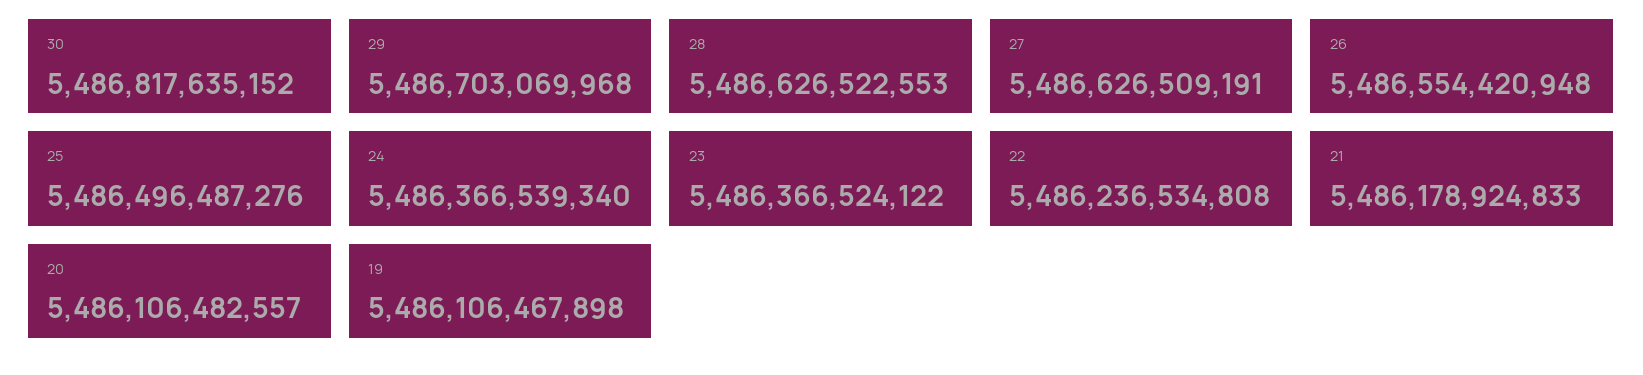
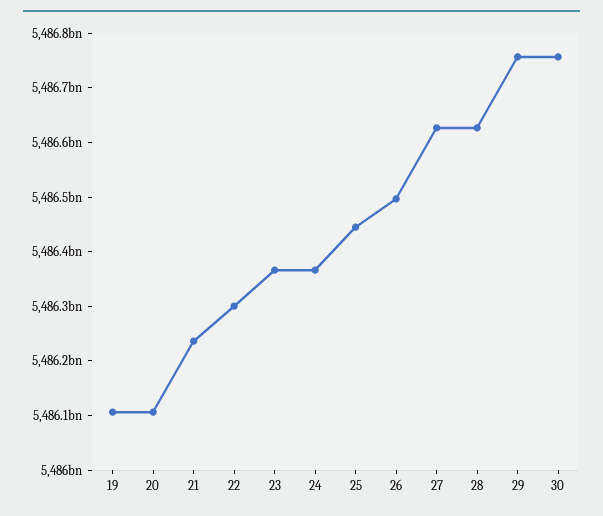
  {
-   "30": 5486817635152,
+   "30": 5486760000000,
-   "29": 5486703069968,
+   "29": 5486760000000,
    "28": 5486626522553,
    "27": 5486626509191,
-   "26": 5486554420948,
+   "26": 5486500000000,
-   "25": 5486496487276,
+   "25": 5486440000000,
    "24": 5486366539340,
    "23": 5486366524122,
-   "22": 5486236534808,
+   "22": 5486300000000,
-   "21": 5486178924833,
+   "21": 5486240000000,
    "20": 5486106482557,
    "19": 5486106467898
  }

